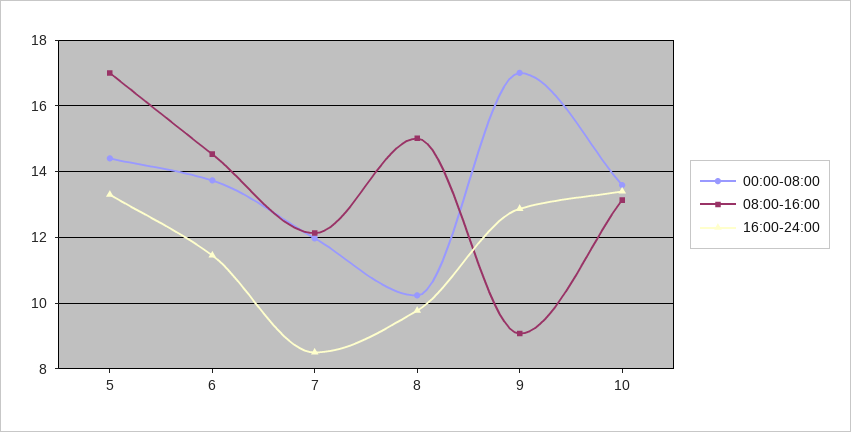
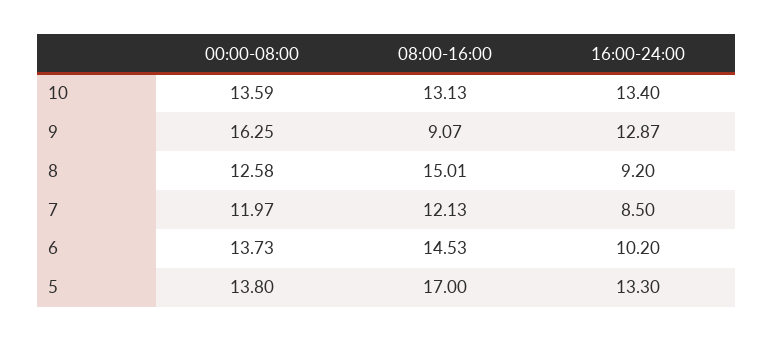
  {
    "00:00-08:00": {
-     "5": 14.4,
+     "5": 13.8,
      "6": 13.73,
      "7": 11.97,
-     "8": 10.2,
+     "8": 12.58,
-     "9": 17,
+     "9": 16.25,
      "10": 13.59
    },
    "08:00-16:00": {
      "5": 17,
      "6": 14.53,
      "7": 12.13,
      "8": 15.01,
      "9": 9.07,
      "10": 13.13
    },
    "16:00-24:00": {
      "5": 13.3,
-     "6": 11.4,
+     "6": 10.2,
      "7": 8.5,
-     "8": 9.8,
+     "8": 9.2,
      "9": 12.87,
      "10": 13.4
    }
  }

